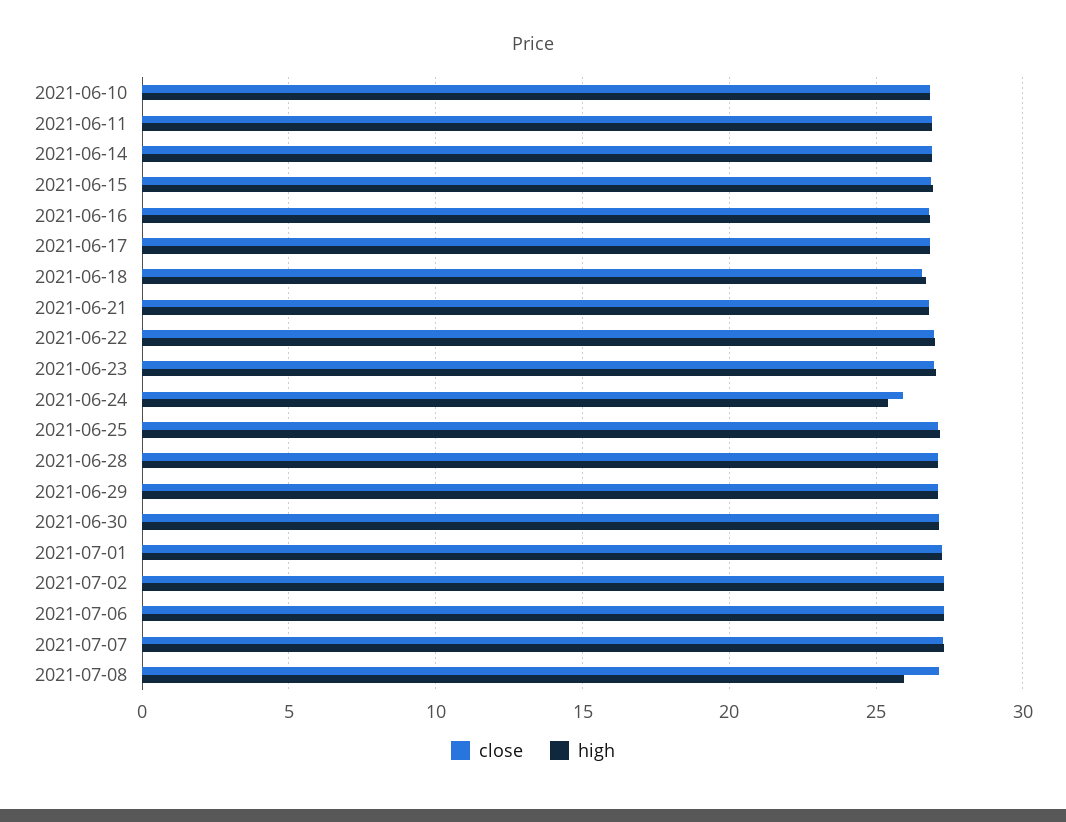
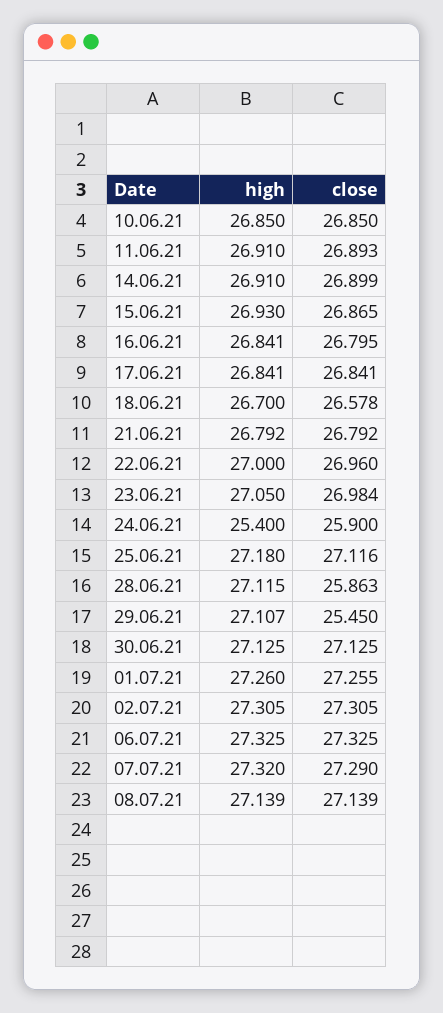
  {
    "close": {
      "2021-06-10": 26.85,
      "2021-06-11": 26.893,
      "2021-06-14": 26.899,
      "2021-06-15": 26.865,
      "2021-06-16": 26.795,
      "2021-06-17": 26.841,
      "2021-06-18": 26.578,
      "2021-06-21": 26.792,
      "2021-06-22": 26.96,
      "2021-06-23": 26.984,
      "2021-06-24": 25.9,
      "2021-06-25": 27.116,
-     "2021-06-28": 27,
+     "2021-06-28": 25.863,
-     "2021-06-29": 27,
+     "2021-06-29": 25.45,
      "2021-06-30": 27.125,
      "2021-07-01": 27.255,
      "2021-07-02": 27.305,
      "2021-07-06": 27.325,
      "2021-07-07": 27.29,
      "2021-07-08": 27.139
    },
    "high": {
      "2021-06-10": 26.85,
      "2021-06-11": 26.91,
      "2021-06-14": 26.91,
      "2021-06-15": 26.93,
      "2021-06-16": 26.841,
      "2021-06-17": 26.841,
      "2021-06-18": 26.7,
      "2021-06-21": 26.792,
      "2021-06-22": 27,
      "2021-06-23": 27.05,
      "2021-06-24": 25.4,
      "2021-06-25": 27.18,
      "2021-06-28": 27.115,
      "2021-06-29": 27.107,
      "2021-06-30": 27.125,
      "2021-07-01": 27.26,
      "2021-07-02": 27.305,
      "2021-07-06": 27.325,
      "2021-07-07": 27.32,
-     "2021-07-08": 26
+     "2021-07-08": 27.139
    }
  }

